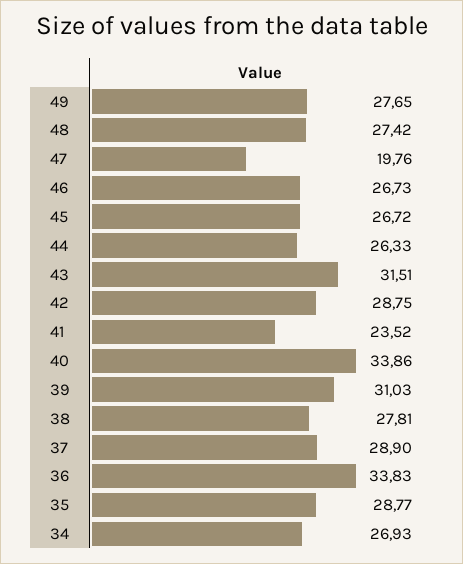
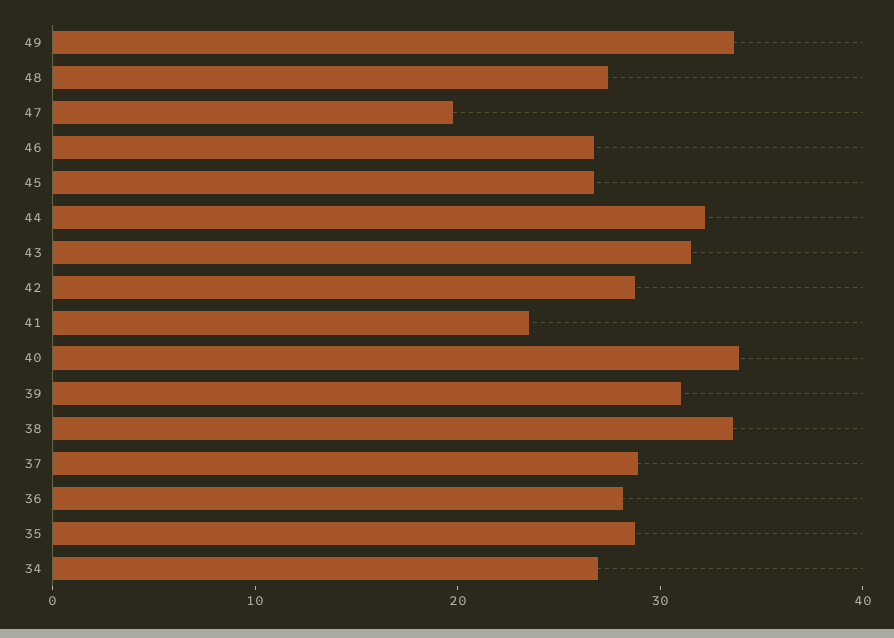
  {
-   "49": 27.65,
+   "49": 34,
    "48": 27.42,
    "47": 19.76,
    "46": 26.73,
    "45": 26.72,
-   "44": 26.33,
+   "44": 32,
    "43": 31.51,
    "42": 28.75,
    "41": 23.52,
    "40": 33.86,
    "39": 31.03,
-   "38": 27.81,
+   "38": 34,
    "37": 28.9,
-   "36": 33.83,
+   "36": 28,
    "35": 28.77,
    "34": 26.93
  }

